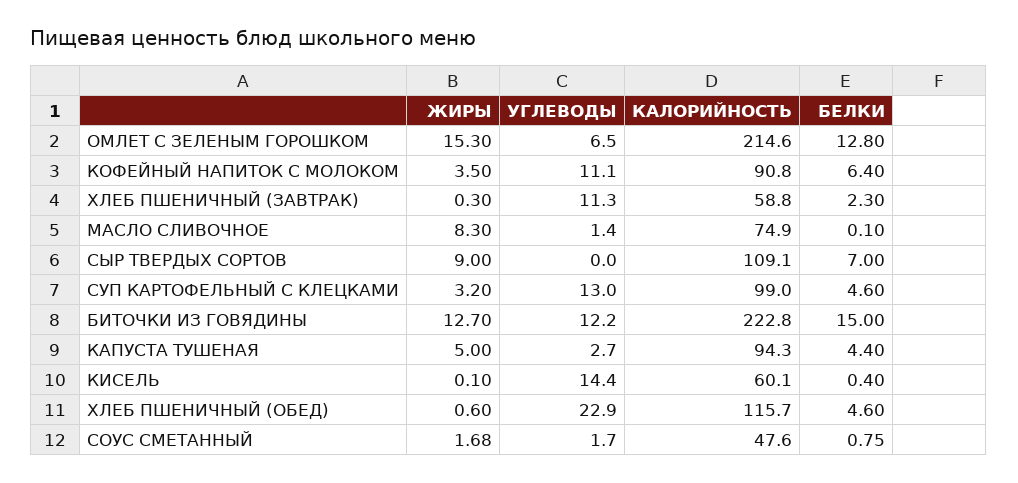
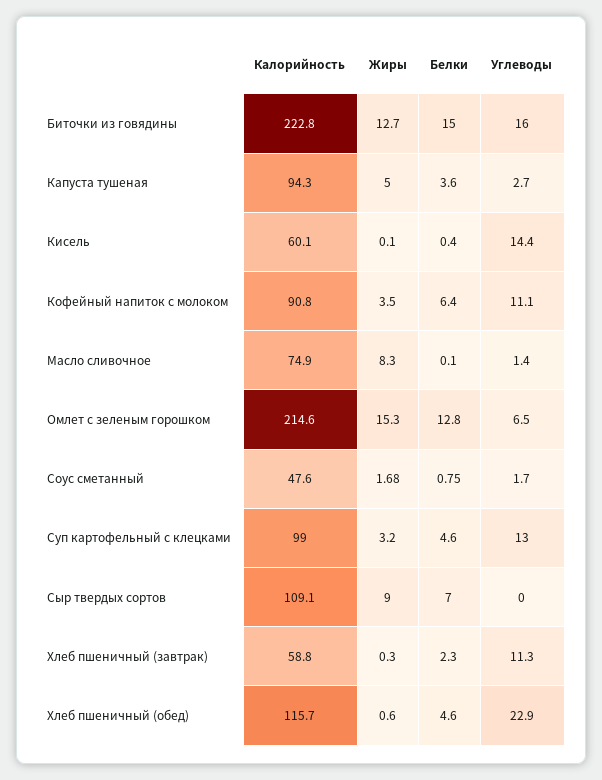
  {
    "ЖИРЫ": {
      "ОМЛЕТ С ЗЕЛЕНЫМ ГОРОШКОМ": 15.3,
      "КОФЕЙНЫЙ НАПИТОК С МОЛОКОМ": 3.5,
      "ХЛЕБ ПШЕНИЧНЫЙ (ЗАВТРАК)": 0.3,
      "МАСЛО СЛИВОЧНОЕ": 8.3,
      "СЫР ТВЕРДЫХ СОРТОВ": 9,
      "СУП КАРТОФЕЛЬНЫЙ С КЛЕЦКАМИ": 3.2,
      "БИТОЧКИ ИЗ ГОВЯДИНЫ": 12.7,
      "КАПУСТА ТУШЕНАЯ": 5,
      "КИСЕЛЬ": 0.1,
      "ХЛЕБ ПШЕНИЧНЫЙ (ОБЕД)": 0.6,
      "СОУС СМЕТАННЫЙ": 1.68
    },
    "УГЛЕВОДЫ": {
      "ОМЛЕТ С ЗЕЛЕНЫМ ГОРОШКОМ": 6.5,
      "КОФЕЙНЫЙ НАПИТОК С МОЛОКОМ": 11.1,
      "ХЛЕБ ПШЕНИЧНЫЙ (ЗАВТРАК)": 11.3,
      "МАСЛО СЛИВОЧНОЕ": 1.4,
      "СЫР ТВЕРДЫХ СОРТОВ": 0,
      "СУП КАРТОФЕЛЬНЫЙ С КЛЕЦКАМИ": 13,
-     "БИТОЧКИ ИЗ ГОВЯДИНЫ": 12.2,
+     "БИТОЧКИ ИЗ ГОВЯДИНЫ": 16,
      "КАПУСТА ТУШЕНАЯ": 2.7,
      "КИСЕЛЬ": 14.4,
      "ХЛЕБ ПШЕНИЧНЫЙ (ОБЕД)": 22.9,
      "СОУС СМЕТАННЫЙ": 1.7
    },
    "КАЛОРИЙНОСТЬ": {
      "ОМЛЕТ С ЗЕЛЕНЫМ ГОРОШКОМ": 214.6,
      "КОФЕЙНЫЙ НАПИТОК С МОЛОКОМ": 90.8,
      "ХЛЕБ ПШЕНИЧНЫЙ (ЗАВТРАК)": 58.8,
      "МАСЛО СЛИВОЧНОЕ": 74.9,
      "СЫР ТВЕРДЫХ СОРТОВ": 109.1,
      "СУП КАРТОФЕЛЬНЫЙ С КЛЕЦКАМИ": 99,
      "БИТОЧКИ ИЗ ГОВЯДИНЫ": 222.8,
      "КАПУСТА ТУШЕНАЯ": 94.3,
      "КИСЕЛЬ": 60.1,
      "ХЛЕБ ПШЕНИЧНЫЙ (ОБЕД)": 115.7,
      "СОУС СМЕТАННЫЙ": 47.6
    },
    "БЕЛКИ": {
      "ОМЛЕТ С ЗЕЛЕНЫМ ГОРОШКОМ": 12.8,
      "КОФЕЙНЫЙ НАПИТОК С МОЛОКОМ": 6.4,
      "ХЛЕБ ПШЕНИЧНЫЙ (ЗАВТРАК)": 2.3,
      "МАСЛО СЛИВОЧНОЕ": 0.1,
      "СЫР ТВЕРДЫХ СОРТОВ": 7,
      "СУП КАРТОФЕЛЬНЫЙ С КЛЕЦКАМИ": 4.6,
      "БИТОЧКИ ИЗ ГОВЯДИНЫ": 15,
-     "КАПУСТА ТУШЕНАЯ": 4.4,
+     "КАПУСТА ТУШЕНАЯ": 3.6,
      "КИСЕЛЬ": 0.4,
      "ХЛЕБ ПШЕНИЧНЫЙ (ОБЕД)": 4.6,
      "СОУС СМЕТАННЫЙ": 0.75
    }
  }

